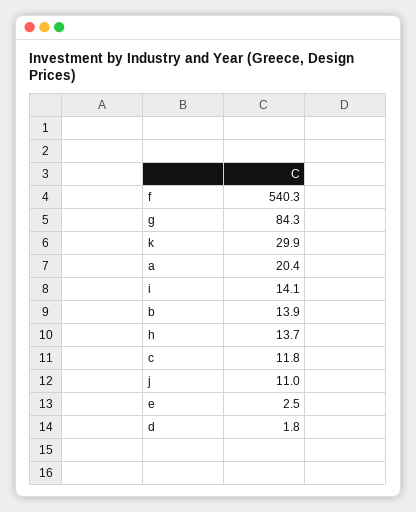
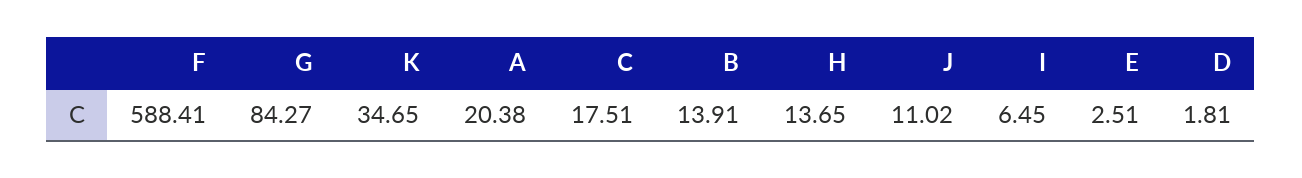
  {
-   "f": 540.3,
+   "f": 588.41,
    "g": 84.27,
-   "k": 29.9,
+   "k": 34.65,
    "a": 20.38,
-   "i": 14.1,
+   "i": 6.45,
    "b": 13.91,
    "h": 13.65,
-   "c": 11.8,
+   "c": 17.51,
    "j": 11.02,
    "e": 2.51,
    "d": 1.81
  }

